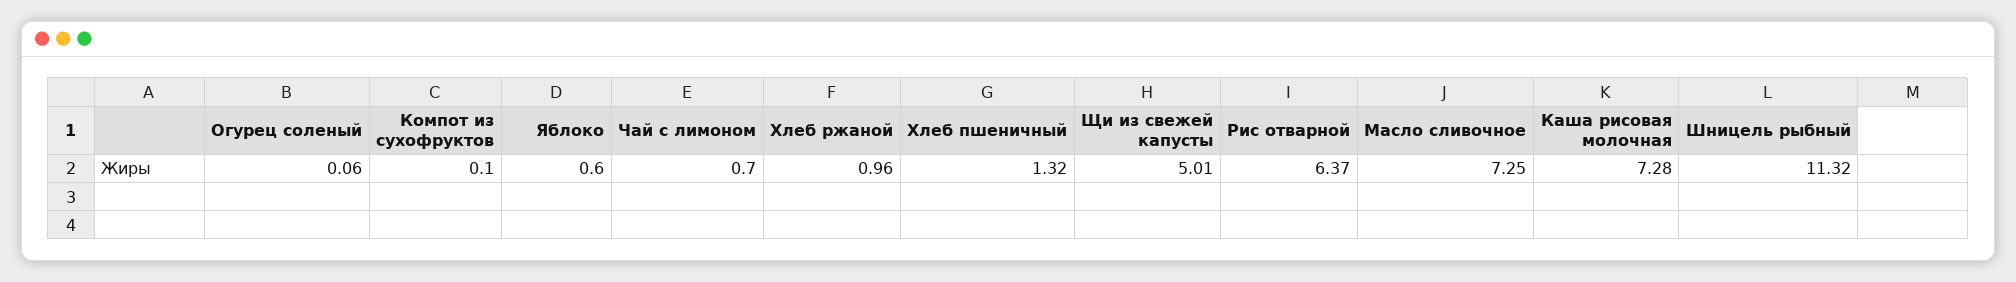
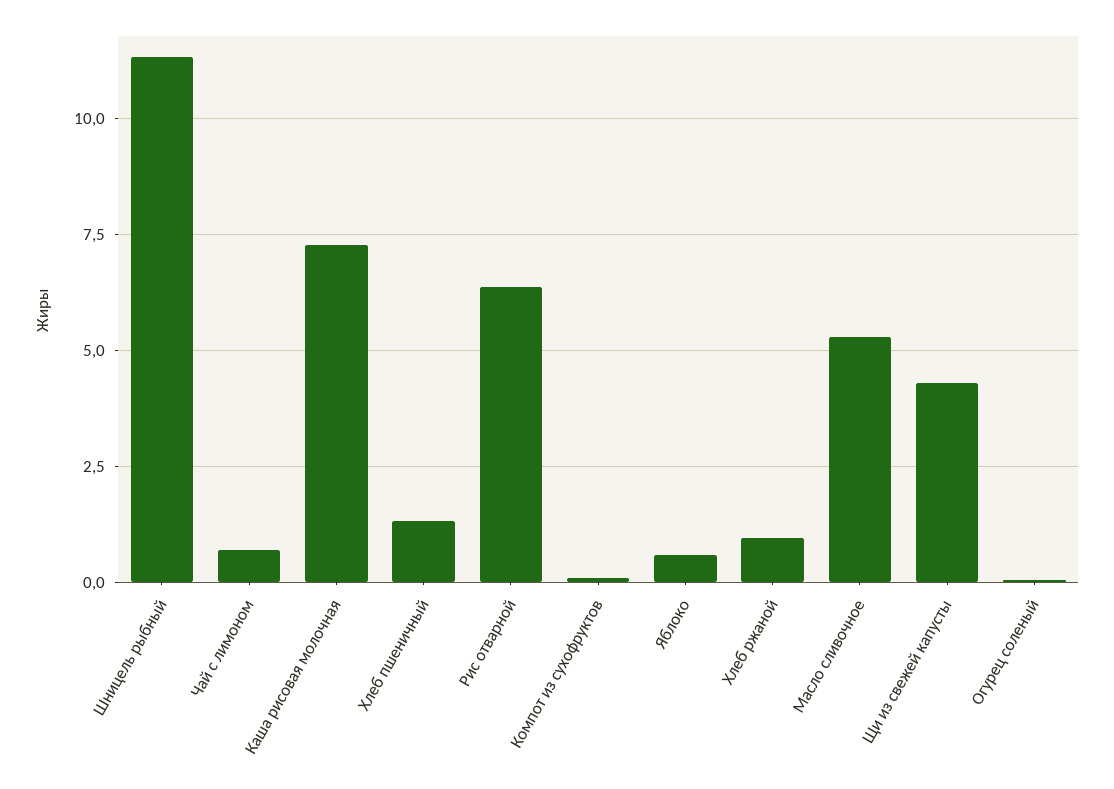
  {
    "Огурец соленый": 0.06,
    "Компот из сухофруктов": 0.1,
    "Яблоко": 0.6,
    "Чай с лимоном": 0.7,
    "Хлеб ржаной": 0.96,
    "Хлеб пшеничный": 1.32,
-   "Щи из свежей капусты": 5.01,
+   "Щи из свежей капусты": 4.25,
    "Рис отварной": 6.37,
-   "Масло сливочное": 7.25,
+   "Масло сливочное": 5.25,
    "Каша рисовая молочная": 7.28,
    "Шницель рыбный": 11.32
  }

